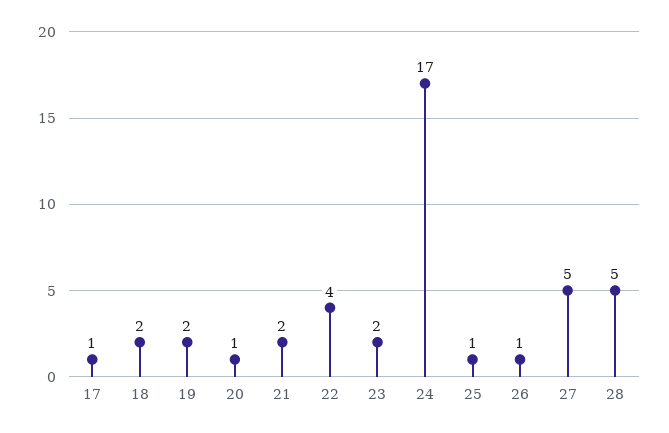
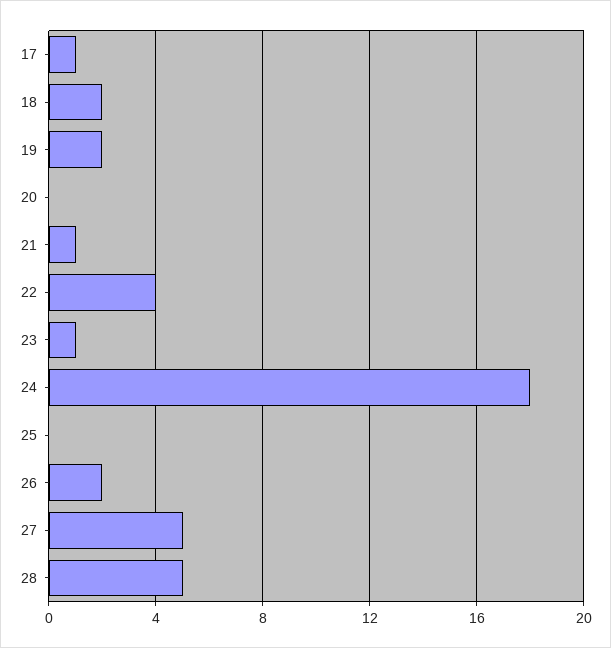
  {
    "17": 1,
    "18": 2,
    "19": 2,
-   "20": 1,
+   "20": 0,
-   "21": 2,
+   "21": 1,
    "22": 4,
-   "23": 2,
+   "23": 1,
-   "24": 17,
+   "24": 18,
-   "25": 1,
+   "25": 0,
-   "26": 1,
+   "26": 2,
    "27": 5,
    "28": 5
  }

